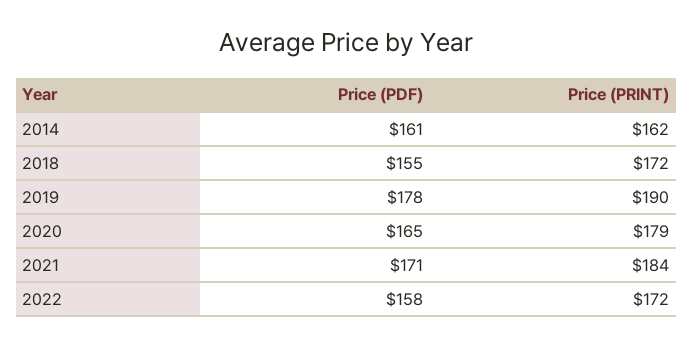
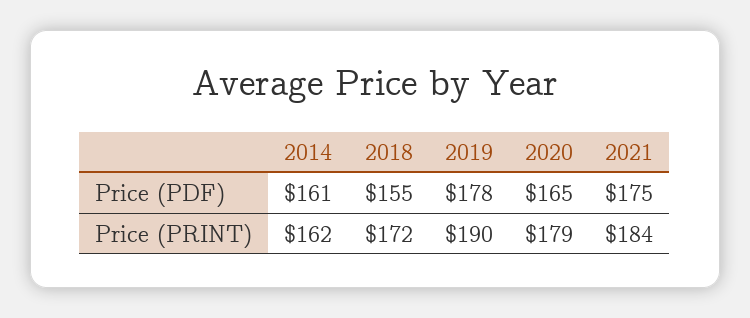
  {
    "Price (PDF)": {
      "2014": 161,
      "2018": 155,
      "2019": 178,
      "2020": 165,
-     "2021": 171,
+     "2021": 175
-     "2022": 158
    },
    "Price (PRINT)": {
      "2014": 162,
      "2018": 172,
      "2019": 190,
      "2020": 179,
-     "2021": 184,
+     "2021": 184
-     "2022": 172
    }
  }

